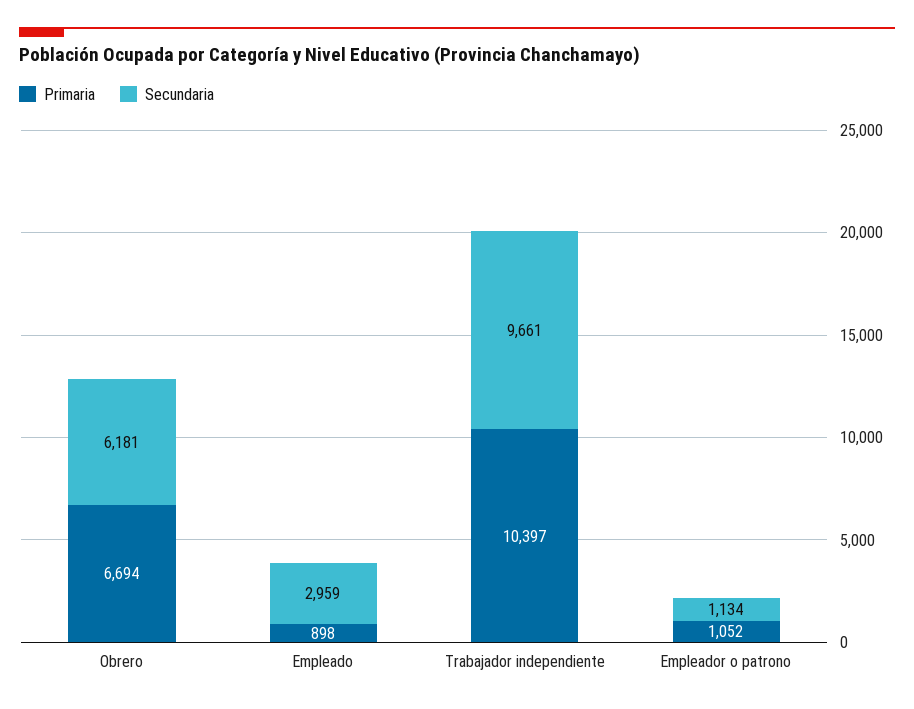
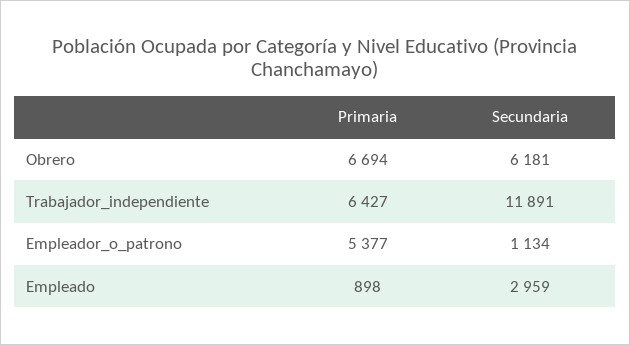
  {
    "Primaria": {
      "Obrero": 6694,
      "Empleado": 898,
-     "Trabajador independiente": 10397,
+     "Trabajador independiente": 6427,
-     "Empleador o patrono": 1052
+     "Empleador o patrono": 5377
    },
    "Secundaria": {
      "Obrero": 6181,
      "Empleado": 2959,
-     "Trabajador independiente": 9661,
+     "Trabajador independiente": 11891,
      "Empleador o patrono": 1134
    }
  }

